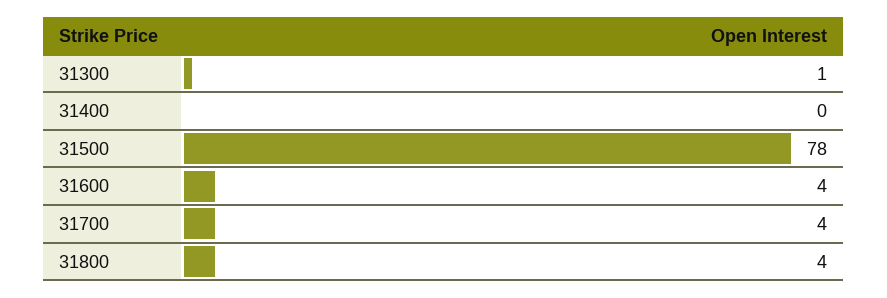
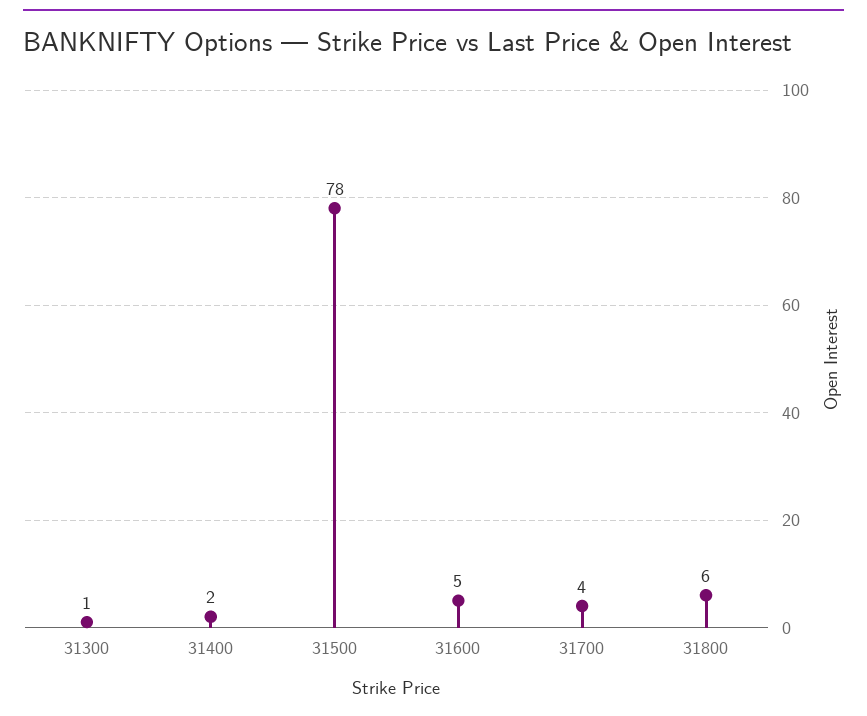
  {
    "31300": 1,
-   "31400": 0,
+   "31400": 2,
    "31500": 78,
-   "31600": 4,
+   "31600": 5,
    "31700": 4,
-   "31800": 4
+   "31800": 6
  }

